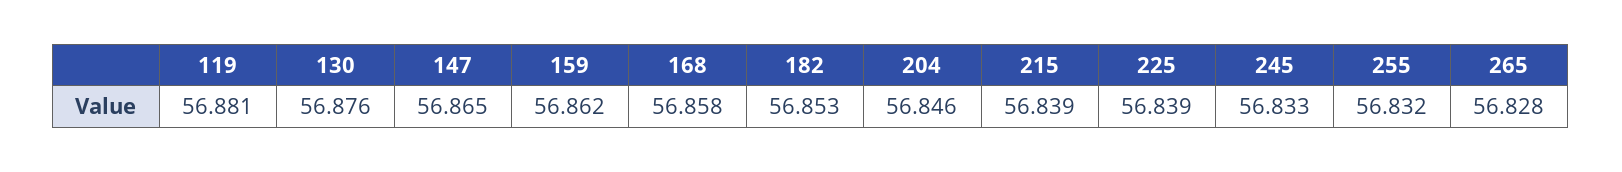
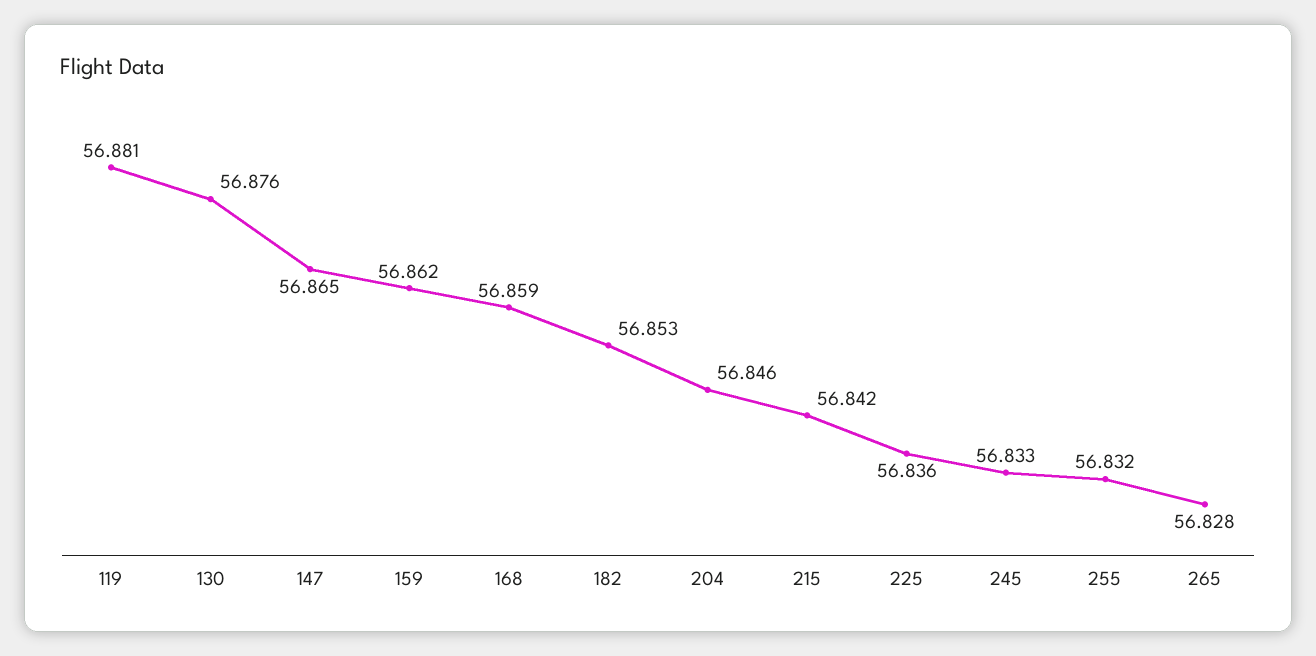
  {
    "119": 56.881,
    "130": 56.876,
    "147": 56.865,
    "159": 56.862,
-   "168": 56.858,
+   "168": 56.859,
    "182": 56.853,
    "204": 56.846,
-   "215": 56.839,
+   "215": 56.842,
-   "225": 56.839,
+   "225": 56.836,
    "245": 56.833,
    "255": 56.832,
    "265": 56.828
  }

